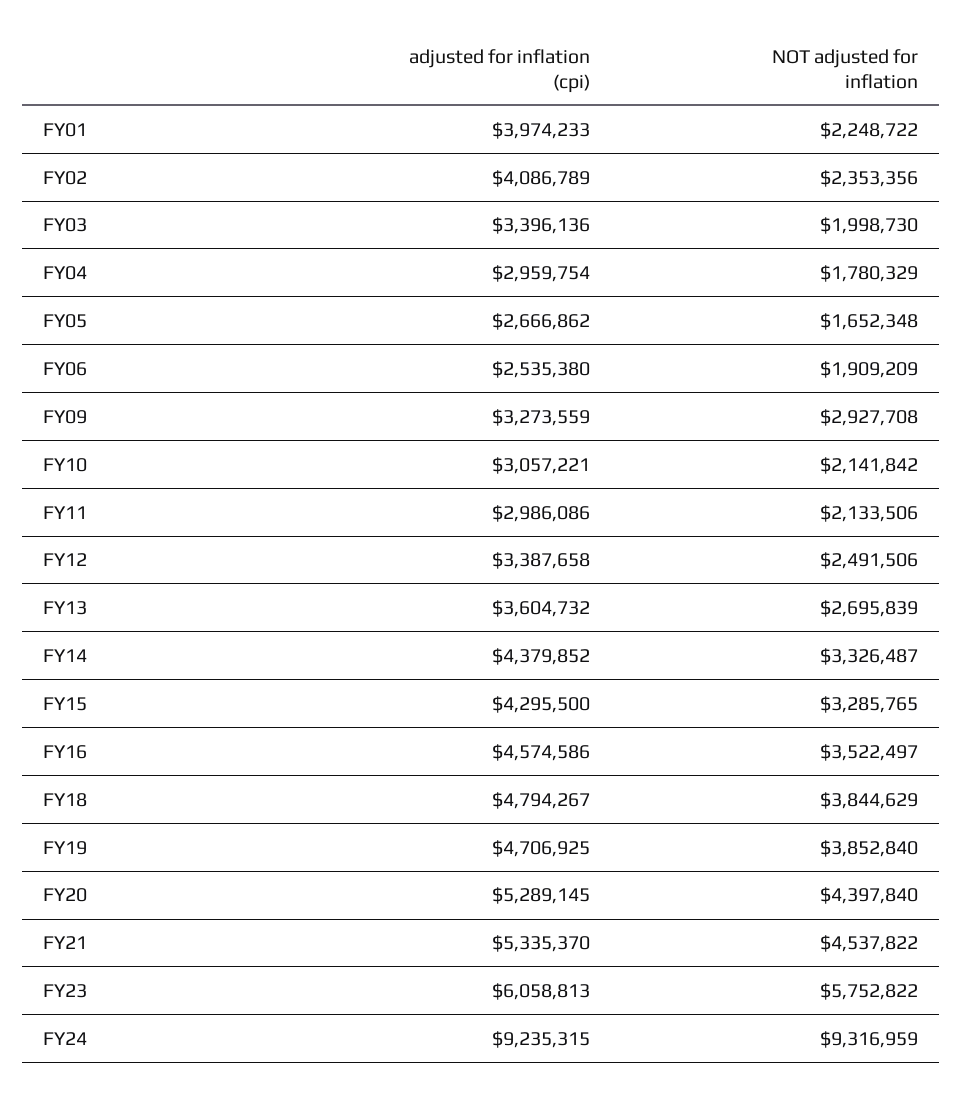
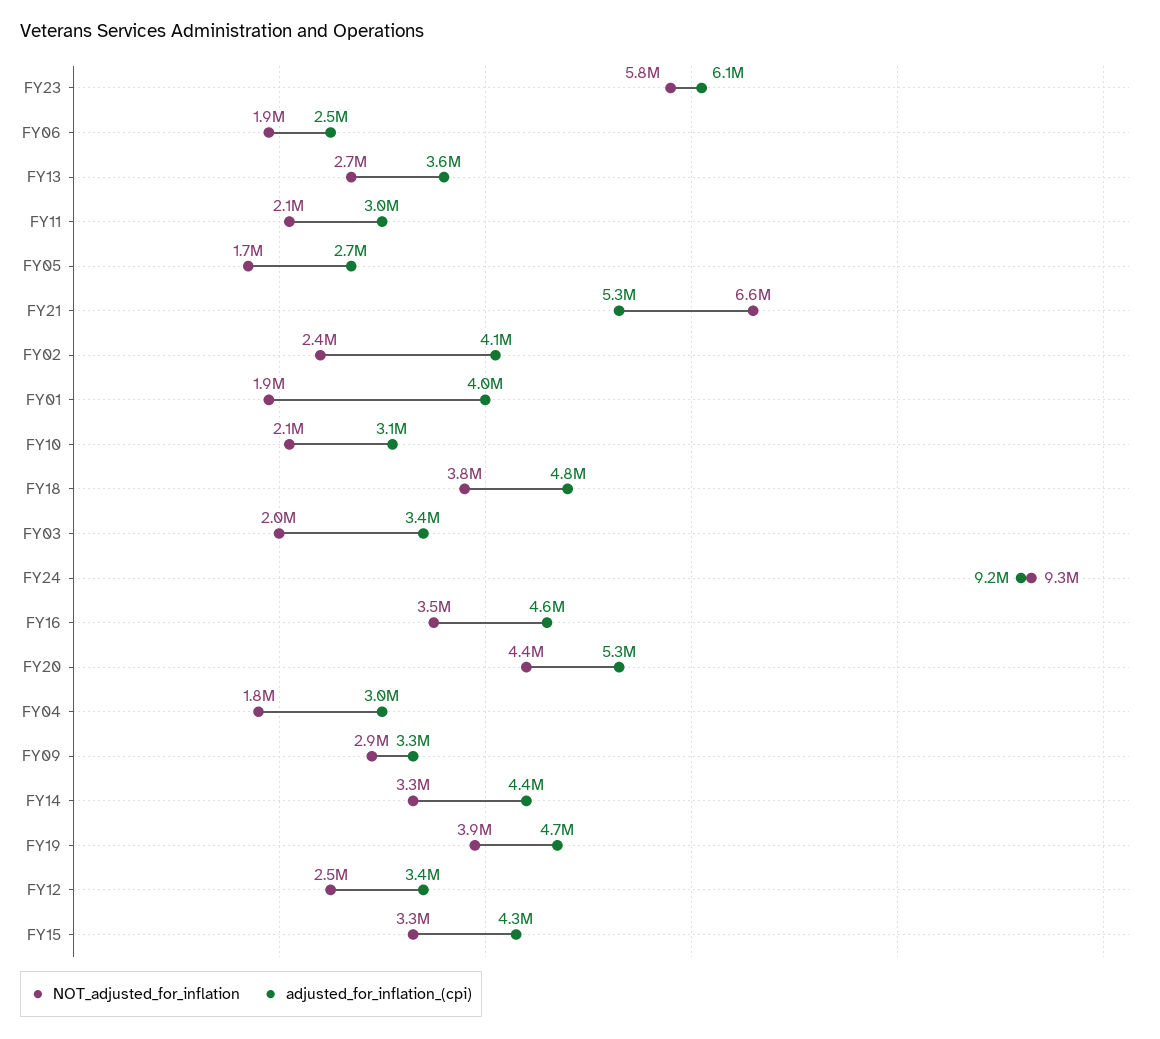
  {
    "adjusted for inflation (cpi)": {
      "FY01": 3974233,
      "FY02": 4086789,
      "FY03": 3396136,
      "FY04": 2959754,
      "FY05": 2666862,
      "FY06": 2535380,
      "FY09": 3273559,
      "FY10": 3057221,
      "FY11": 2986086,
      "FY12": 3387658,
      "FY13": 3604732,
      "FY14": 4379852,
      "FY15": 4295500,
      "FY16": 4574586,
      "FY18": 4794267,
      "FY19": 4706925,
      "FY20": 5289145,
      "FY21": 5335370,
      "FY23": 6058813,
      "FY24": 9235315
    },
    "NOT adjusted for inflation": {
-     "FY01": 2248722,
+     "FY01": 1900000,
      "FY02": 2353356,
      "FY03": 1998730,
      "FY04": 1780329,
      "FY05": 1652348,
      "FY06": 1909209,
      "FY09": 2927708,
      "FY10": 2141842,
      "FY11": 2133506,
      "FY12": 2491506,
      "FY13": 2695839,
      "FY14": 3326487,
      "FY15": 3285765,
      "FY16": 3522497,
      "FY18": 3844629,
      "FY19": 3852840,
      "FY20": 4397840,
-     "FY21": 4537822,
+     "FY21": 6600000,
      "FY23": 5752822,
      "FY24": 9316959
    }
  }

